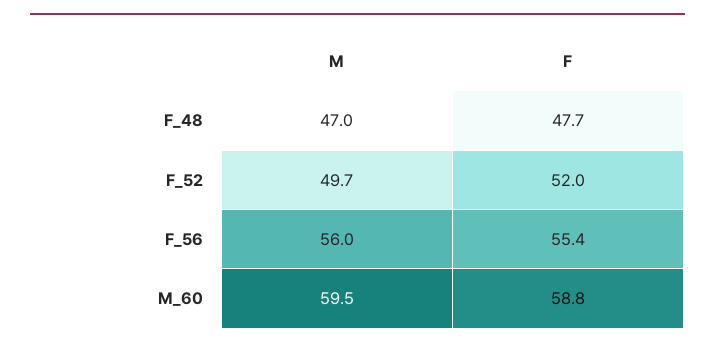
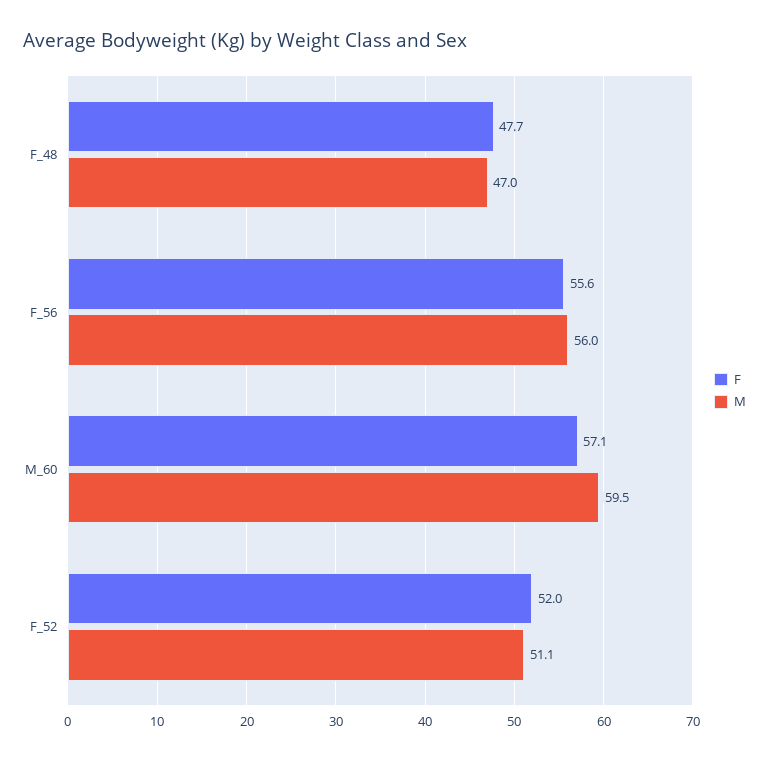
  {
    "M": {
      "F_48": 47,
-     "F_52": 49.7,
+     "F_52": 51.1,
      "F_56": 56,
      "M_60": 59.5
    },
    "F": {
      "F_48": 47.7,
      "F_52": 52,
-     "F_56": 55.4,
+     "F_56": 55.6,
-     "M_60": 58.8
+     "M_60": 57.1
    }
  }

